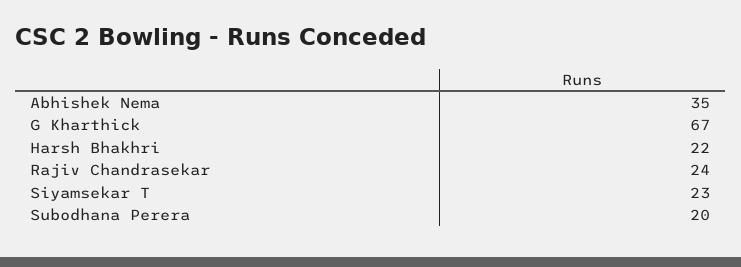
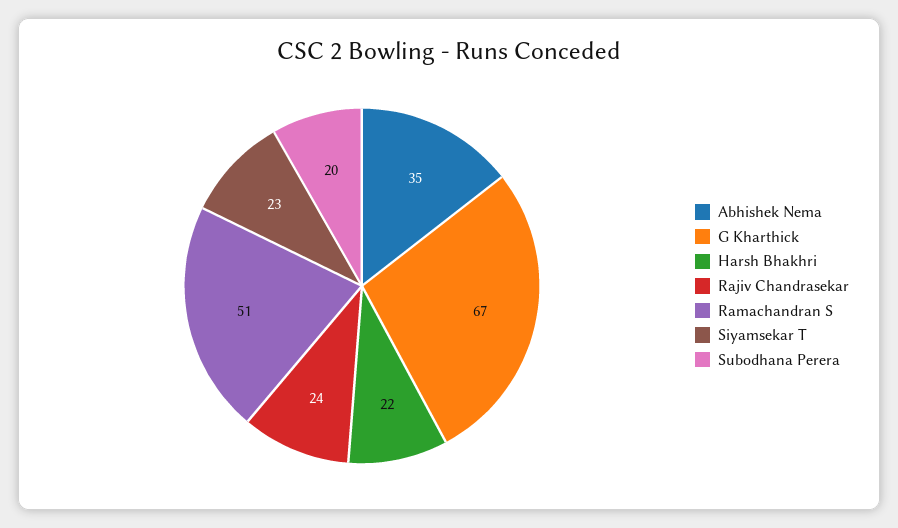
  {
    "Abhishek Nema": 35,
    "G Kharthick": 67,
    "Harsh Bhakhri": 22,
    "Rajiv Chandrasekar": 24,
    "Siyamsekar T": 23,
-   "Subodhana Perera": 20
+   "Subodhana Perera": 20,
+   "Ramachandran S": 51
  }

